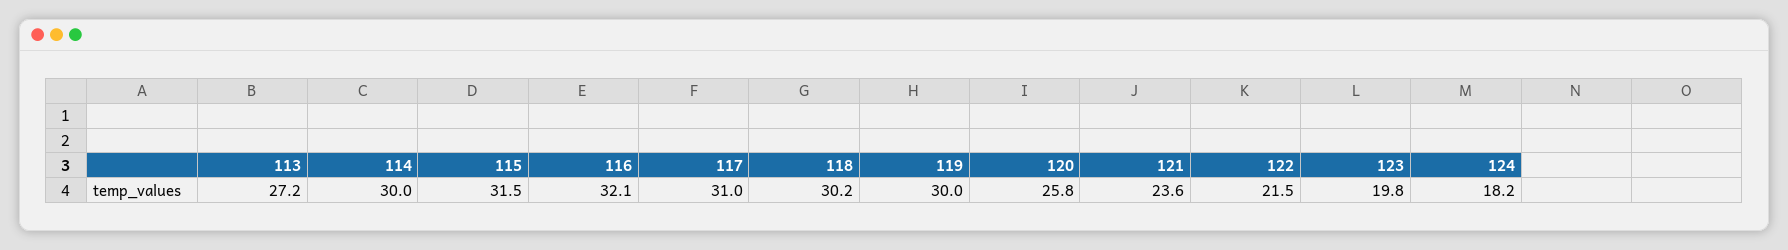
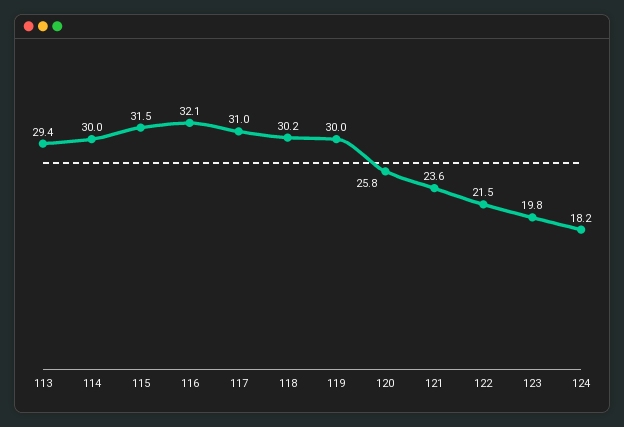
  {
-   "113": 27.2,
+   "113": 29.4,
    "114": 30,
    "115": 31.5,
    "116": 32.1,
    "117": 31,
    "118": 30.2,
    "119": 30,
    "120": 25.8,
    "121": 23.6,
    "122": 21.5,
    "123": 19.8,
    "124": 18.2
  }

